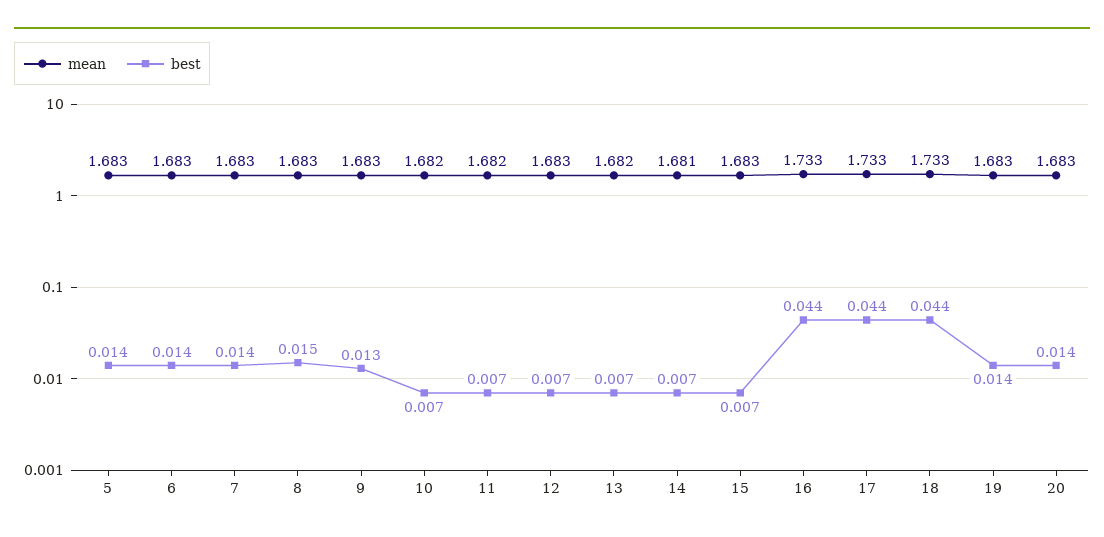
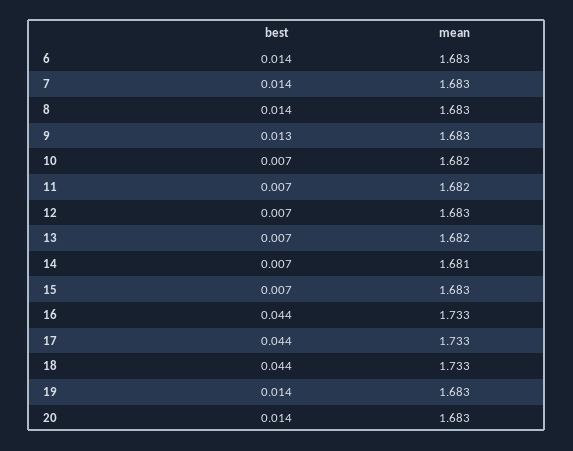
  {
    "mean": {
-     "5": 1.683,
      "6": 1.683,
      "7": 1.683,
      "8": 1.683,
      "9": 1.683,
      "10": 1.682,
      "11": 1.682,
      "12": 1.683,
      "13": 1.682,
      "14": 1.681,
      "15": 1.683,
      "16": 1.733,
      "17": 1.733,
      "18": 1.733,
      "19": 1.683,
      "20": 1.683
    },
    "best": {
-     "5": 0.014,
      "6": 0.014,
      "7": 0.014,
-     "8": 0.015,
+     "8": 0.014,
      "9": 0.013,
      "10": 0.007,
      "11": 0.007,
      "12": 0.007,
      "13": 0.007,
      "14": 0.007,
      "15": 0.007,
      "16": 0.044,
      "17": 0.044,
      "18": 0.044,
      "19": 0.014,
      "20": 0.014
    }
  }

